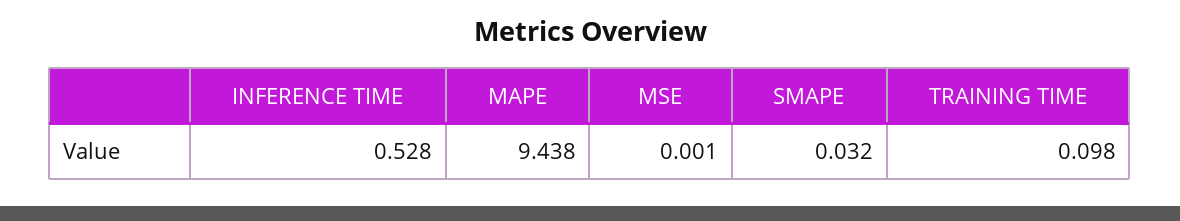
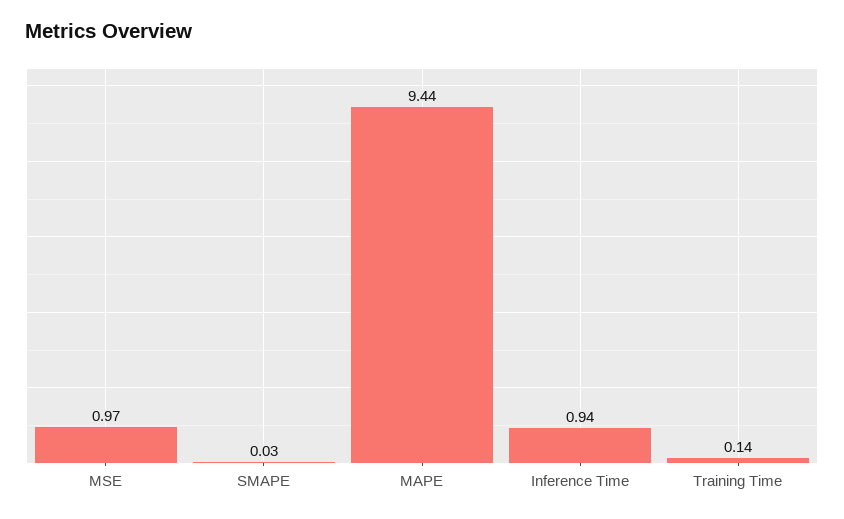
  {
-   "INFERENCE TIME": 0.528,
+   "INFERENCE TIME": 0.94,
    "MAPE": 9.438,
-   "MSE": 0.001,
+   "MSE": 0.97,
    "SMAPE": 0.032,
-   "TRAINING TIME": 0.098
+   "TRAINING TIME": 0.14
  }

